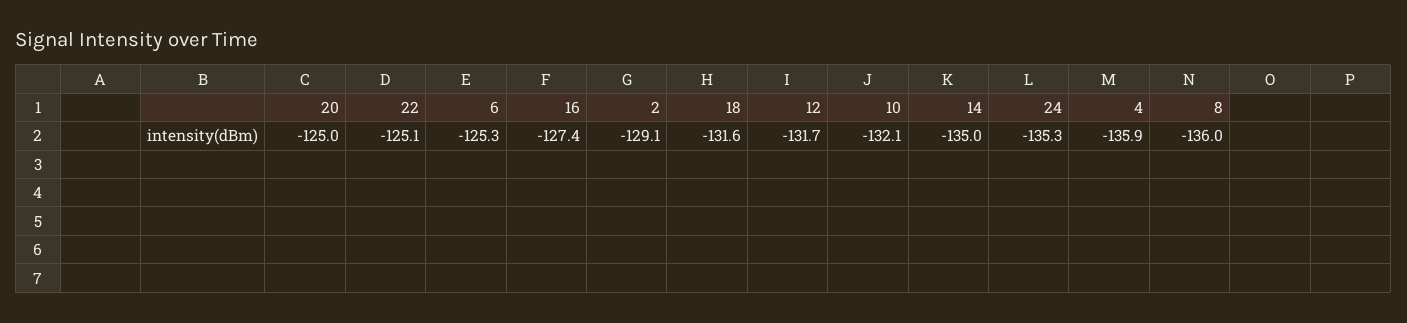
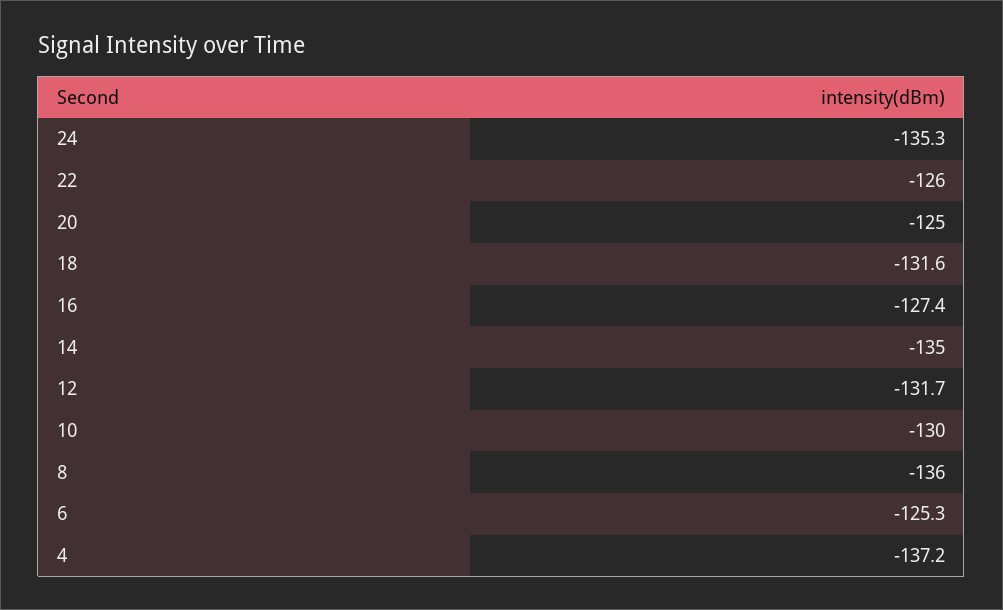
  {
    "20": -125,
-   "22": -125.1,
+   "22": -126,
    "6": -125.3,
    "16": -127.4,
-   "2": -129.1,
    "18": -131.6,
    "12": -131.7,
-   "10": -132.1,
+   "10": -130,
    "14": -135,
    "24": -135.3,
-   "4": -135.9,
+   "4": -137.2,
    "8": -136
  }

